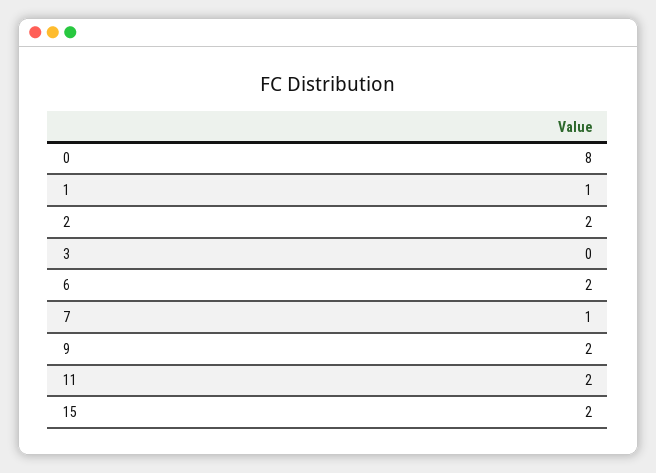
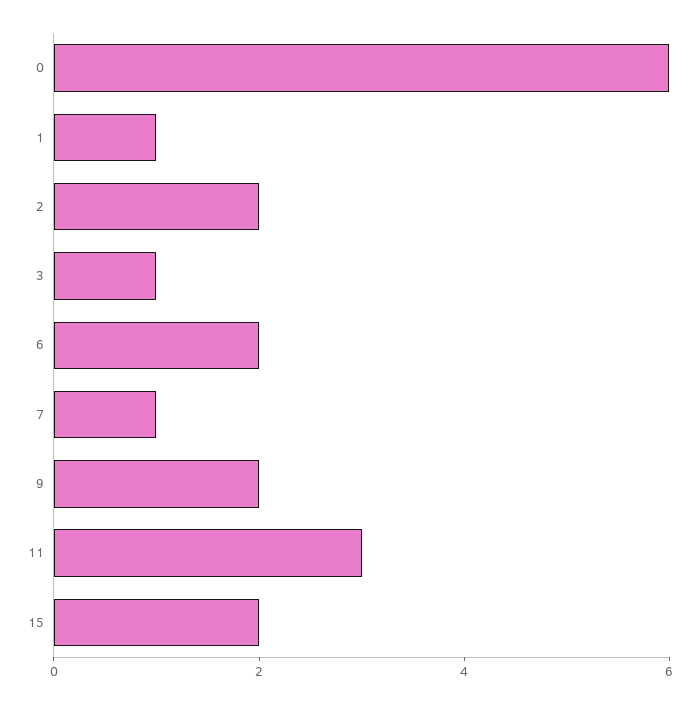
  {
-   "0": 8,
+   "0": 6,
    "1": 1,
    "2": 2,
-   "3": 0,
+   "3": 1,
    "6": 2,
    "7": 1,
    "9": 2,
-   "11": 2,
+   "11": 3,
    "15": 2
  }

